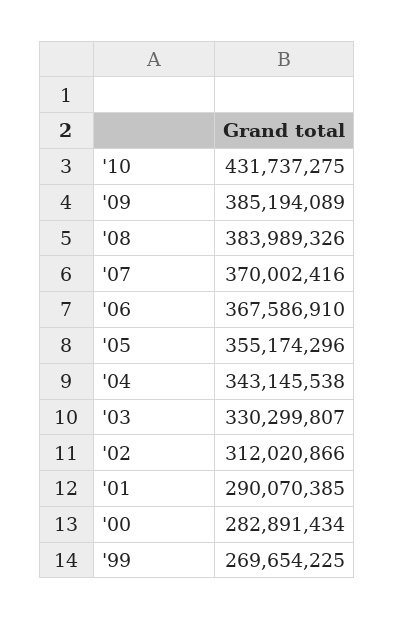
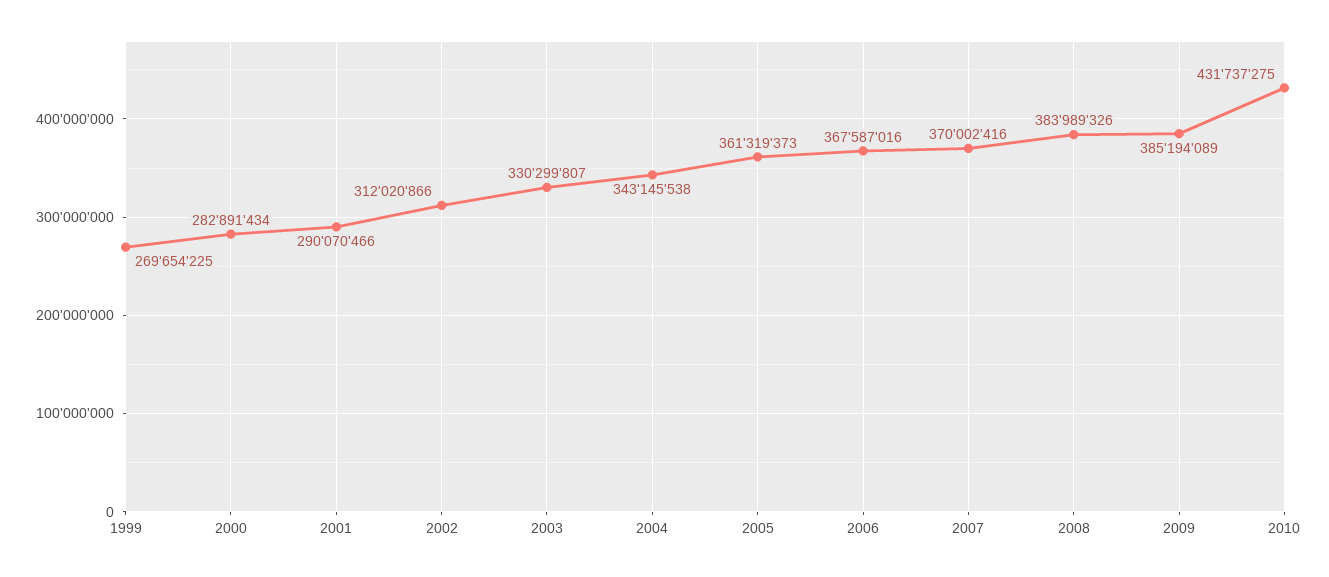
  {
    "'10": 431737275,
    "'09": 385194089,
    "'08": 383989326,
    "'07": 370002416,
-   "'06": 367586910,
+   "'06": 367587016,
-   "'05": 355174296,
+   "'05": 361319373,
    "'04": 343145538,
    "'03": 330299807,
    "'02": 312020866,
-   "'01": 290070385,
+   "'01": 290070466,
    "'00": 282891434,
    "'99": 269654225
  }

